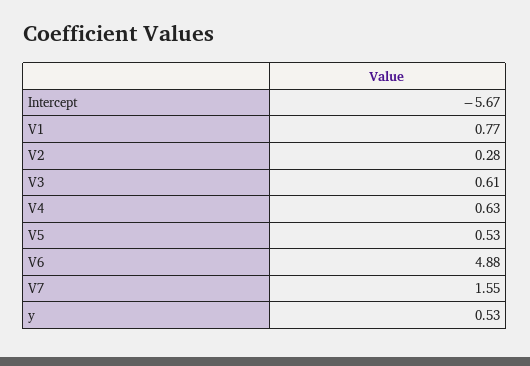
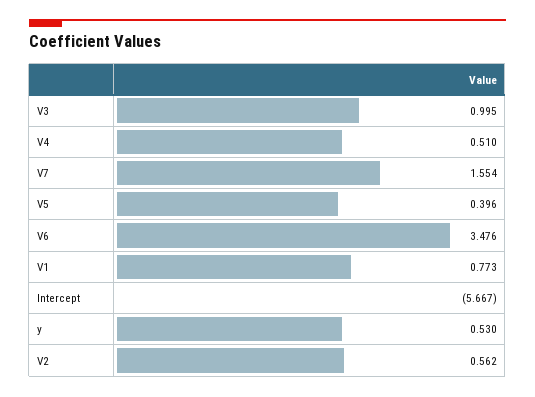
  {
    "Intercept": -5.667,
    "V1": 0.773,
-   "V2": 0.28,
+   "V2": 0.562,
-   "V3": 0.61,
+   "V3": 0.995,
-   "V4": 0.63,
+   "V4": 0.51,
-   "V5": 0.53,
+   "V5": 0.396,
-   "V6": 4.88,
+   "V6": 3.476,
    "V7": 1.554,
    "y": 0.53
  }

